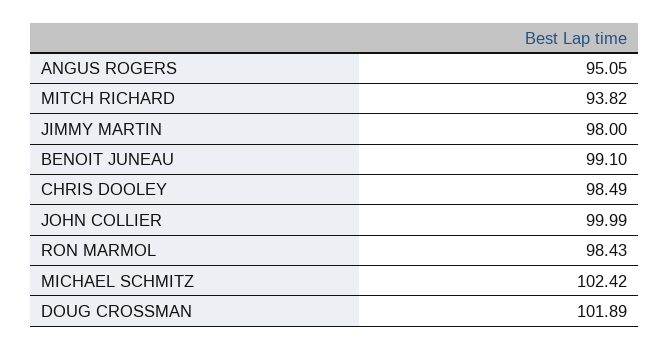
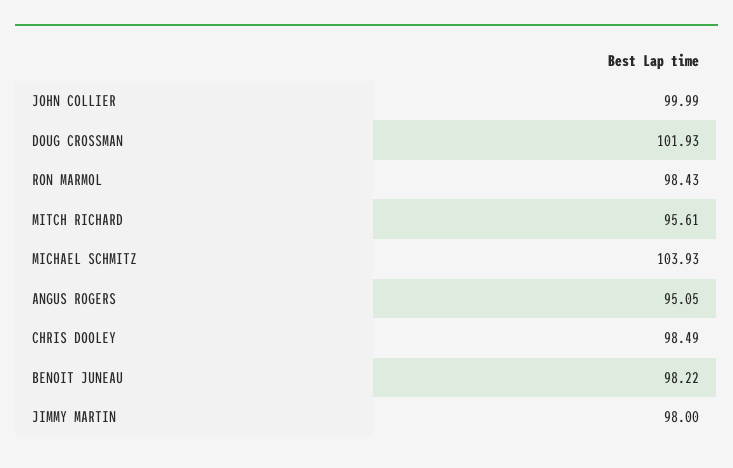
  {
    "ANGUS ROGERS": 95.05,
-   "MITCH RICHARD": 93.82,
+   "MITCH RICHARD": 95.61,
    "JIMMY MARTIN": 98,
-   "BENOIT JUNEAU": 99.1,
+   "BENOIT JUNEAU": 98.22,
    "CHRIS DOOLEY": 98.49,
    "JOHN COLLIER": 99.99,
    "RON MARMOL": 98.43,
-   "MICHAEL SCHMITZ": 102.42,
+   "MICHAEL SCHMITZ": 103.93,
-   "DOUG CROSSMAN": 101.89
+   "DOUG CROSSMAN": 101.93
  }

